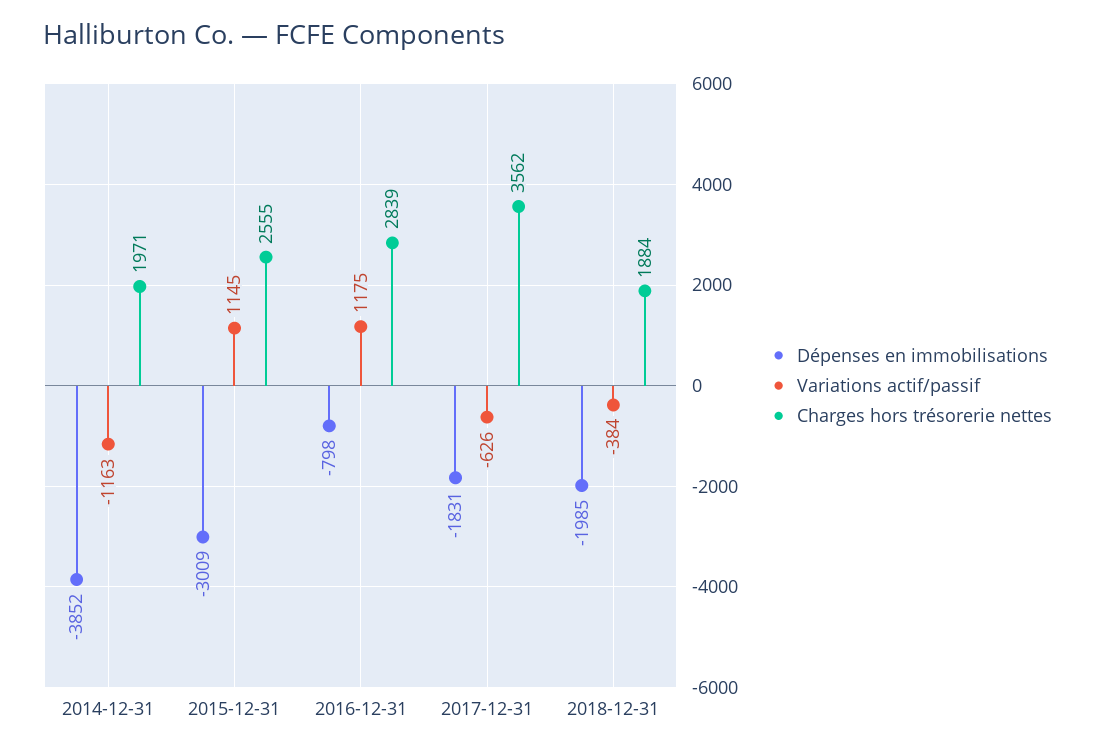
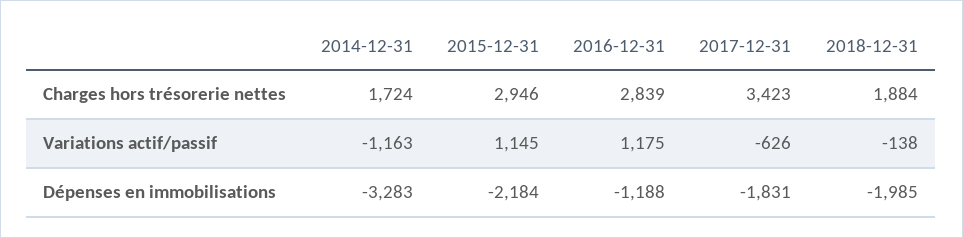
  {
    "Dépenses en immobilisations": {
-     "2014-12-31": -3852,
+     "2014-12-31": -3283,
-     "2015-12-31": -3009,
+     "2015-12-31": -2184,
-     "2016-12-31": -798,
+     "2016-12-31": -1188,
      "2017-12-31": -1831,
      "2018-12-31": -1985
    },
    "Variations actif/passif": {
      "2014-12-31": -1163,
      "2015-12-31": 1145,
      "2016-12-31": 1175,
      "2017-12-31": -626,
-     "2018-12-31": -384
+     "2018-12-31": -138
    },
    "Charges hors trésorerie nettes": {
-     "2014-12-31": 1971,
+     "2014-12-31": 1724,
-     "2015-12-31": 2555,
+     "2015-12-31": 2946,
      "2016-12-31": 2839,
-     "2017-12-31": 3562,
+     "2017-12-31": 3423,
      "2018-12-31": 1884
    }
  }

